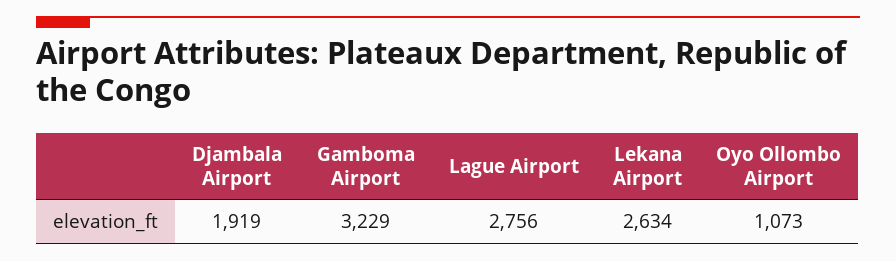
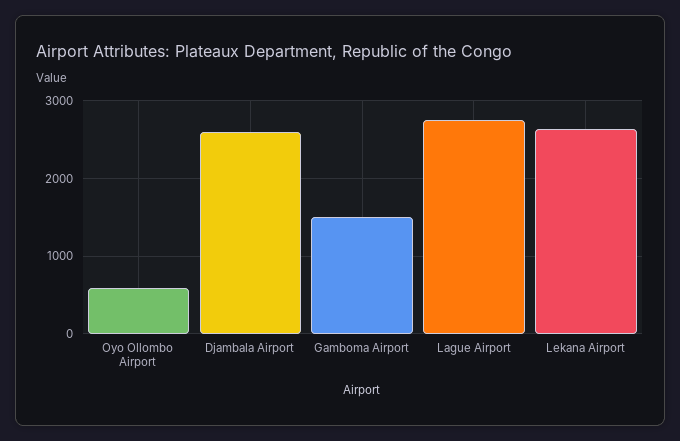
  {
-   "Djambala Airport": 1919,
+   "Djambala Airport": 2600,
-   "Gamboma Airport": 3229,
+   "Gamboma Airport": 1500,
    "Lague Airport": 2756,
    "Lekana Airport": 2634,
-   "Oyo Ollombo Airport": 1073
+   "Oyo Ollombo Airport": 600
  }

